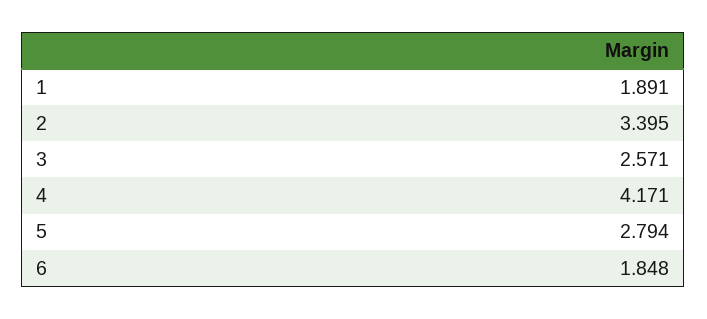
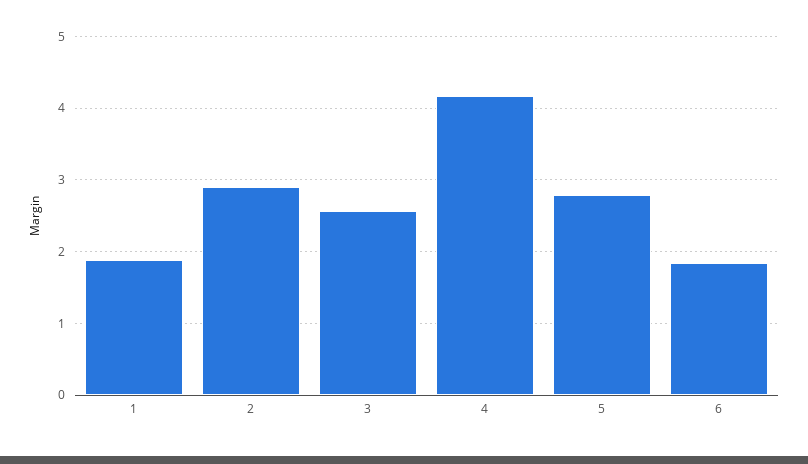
  {
    "1": 1.891,
-   "2": 3.395,
+   "2": 2.9,
    "3": 2.571,
    "4": 4.171,
    "5": 2.794,
    "6": 1.848
  }

